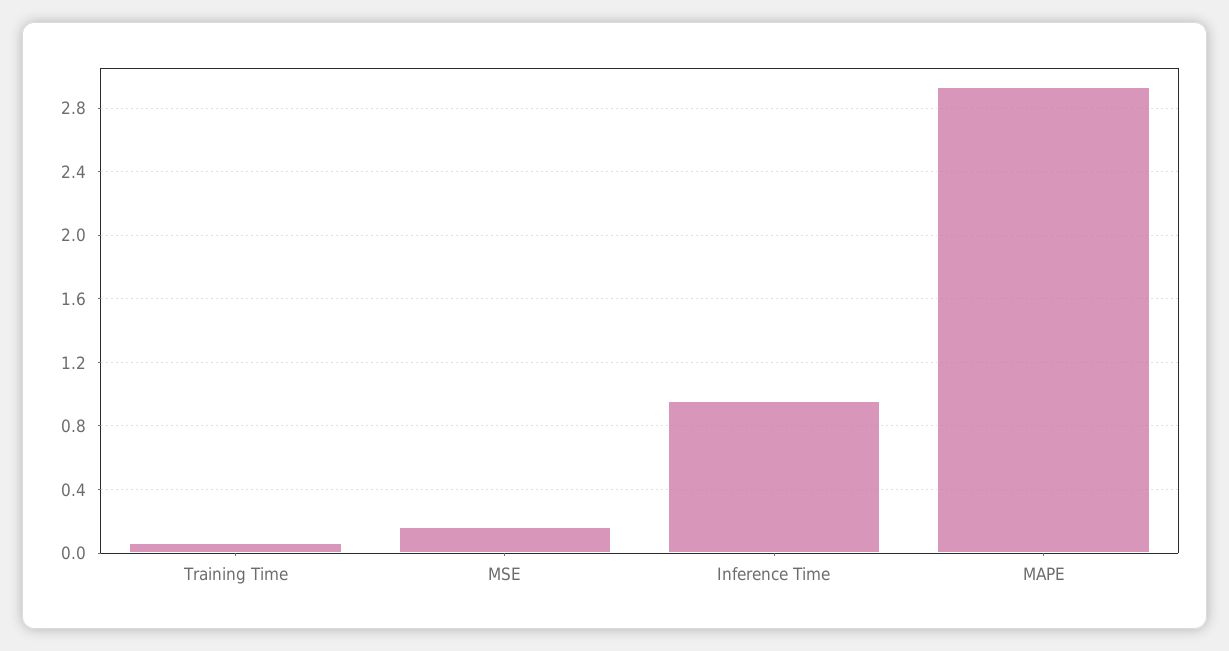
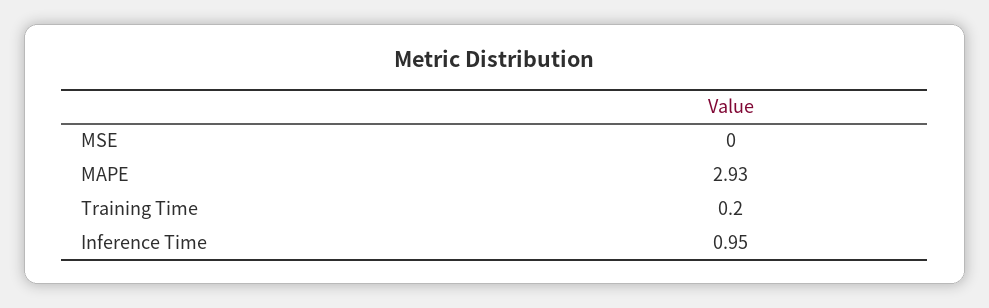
  {
-   "Training Time": 0.05,
+   "Training Time": 0.2,
-   "MSE": 0.15,
+   "MSE": 0,
    "Inference Time": 0.95,
    "MAPE": 2.93
  }

